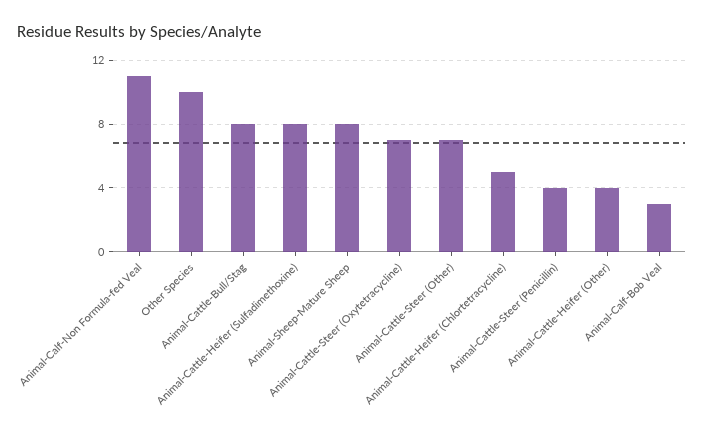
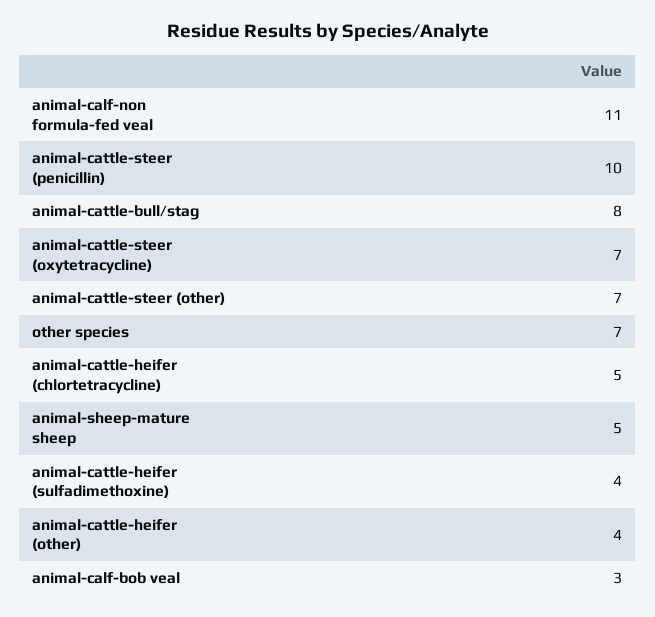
  {
    "Animal-Calf-Non Formula-fed Veal": 11,
-   "Other Species": 10,
+   "Other Species": 7,
    "Animal-Cattle-Bull/Stag": 8,
-   "Animal-Cattle-Heifer (Sulfadimethoxine)": 8,
+   "Animal-Cattle-Heifer (Sulfadimethoxine)": 4,
-   "Animal-Sheep-Mature Sheep": 8,
+   "Animal-Sheep-Mature Sheep": 5,
    "Animal-Cattle-Steer (Oxytetracycline)": 7,
    "Animal-Cattle-Steer (Other)": 7,
    "Animal-Cattle-Heifer (Chlortetracycline)": 5,
-   "Animal-Cattle-Steer (Penicillin)": 4,
+   "Animal-Cattle-Steer (Penicillin)": 10,
    "Animal-Cattle-Heifer (Other)": 4,
    "Animal-Calf-Bob Veal": 3
  }

